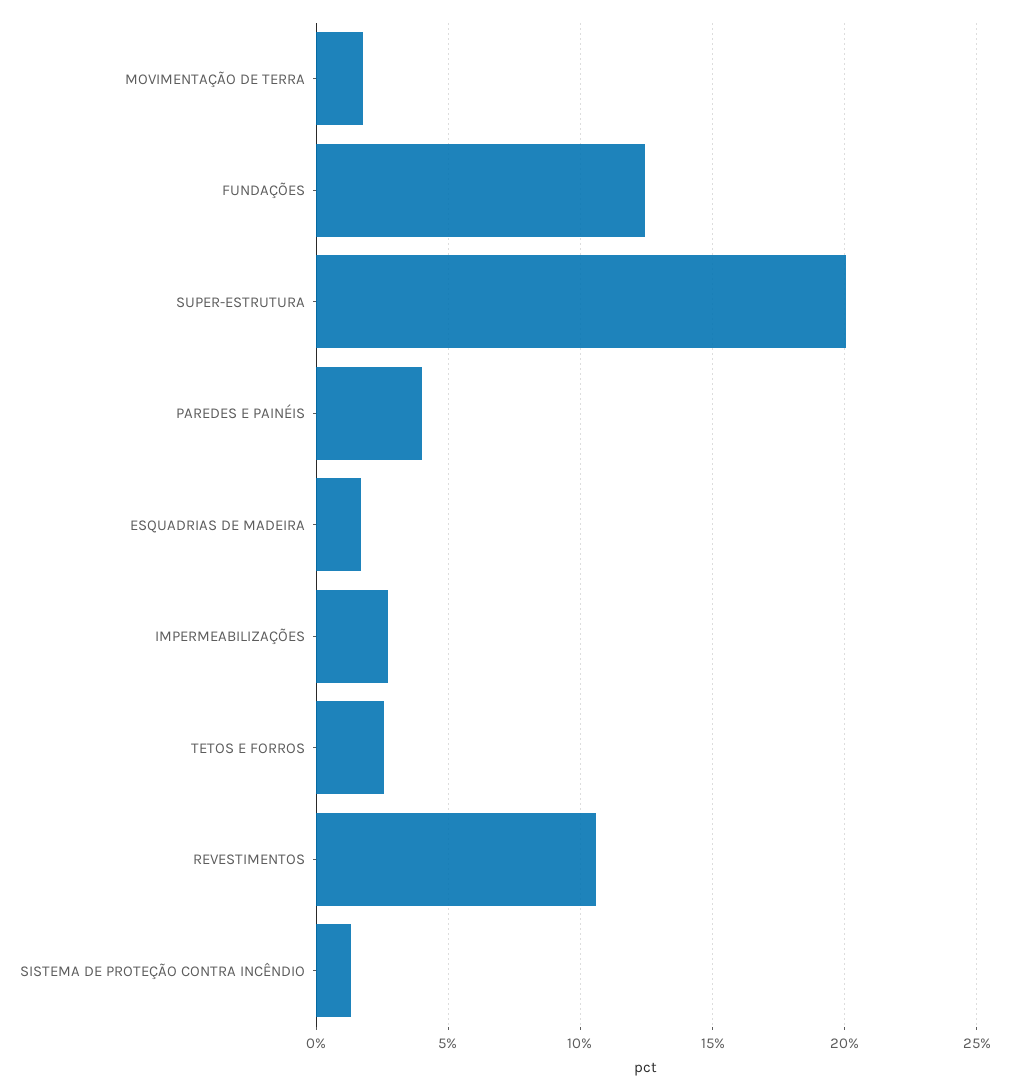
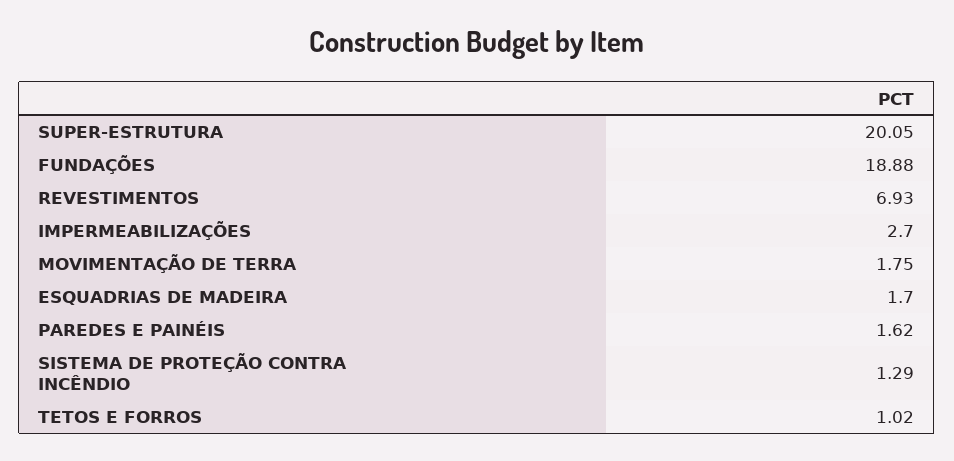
  {
    "MOVIMENTAÇÃO DE TERRA": 1.75,
-   "FUNDAÇÕES": 12.5,
+   "FUNDAÇÕES": 18.88,
    "SUPER-ESTRUTURA": 20.05,
-   "PAREDES E PAINÉIS": 4,
+   "PAREDES E PAINÉIS": 1.62,
    "ESQUADRIAS DE MADEIRA": 1.7,
    "IMPERMEABILIZAÇÕES": 2.7,
-   "TETOS E FORROS": 2.5,
+   "TETOS E FORROS": 1.02,
-   "REVESTIMENTOS": 10.5,
+   "REVESTIMENTOS": 6.93,
    "SISTEMA DE PROTEÇÃO CONTRA INCÊNDIO": 1.29
  }

